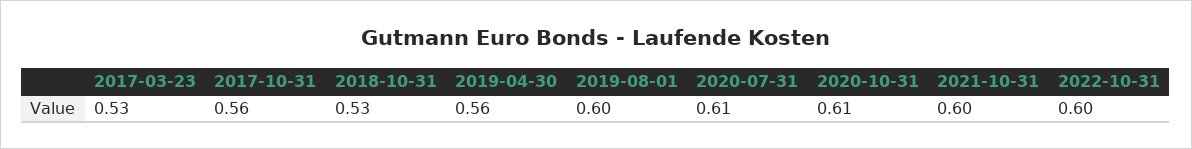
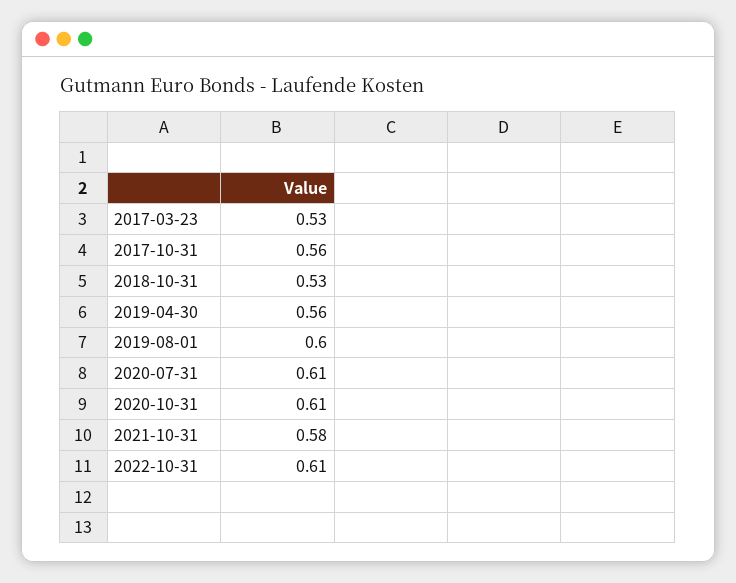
  {
    "2017-03-23": 0.53,
    "2017-10-31": 0.56,
    "2018-10-31": 0.53,
    "2019-04-30": 0.56,
    "2019-08-01": 0.6,
    "2020-07-31": 0.61,
    "2020-10-31": 0.61,
-   "2021-10-31": 0.6,
+   "2021-10-31": 0.58,
-   "2022-10-31": 0.6
+   "2022-10-31": 0.61
  }

